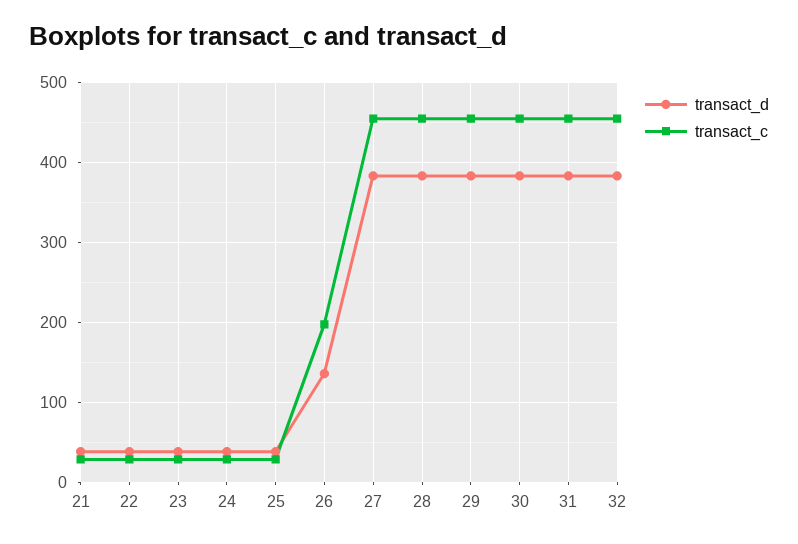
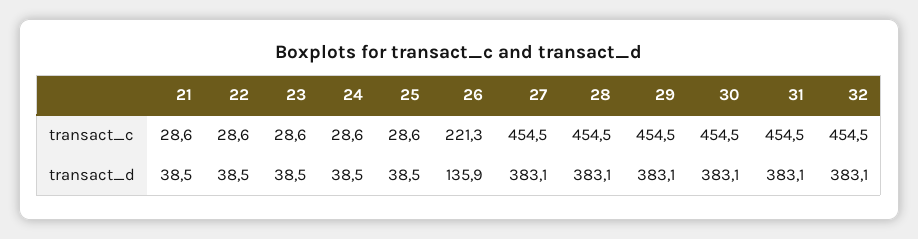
  {
    "transact_d": {
      "21": 38.5,
      "22": 38.5,
      "23": 38.5,
      "24": 38.5,
      "25": 38.5,
      "26": 135.9,
      "27": 383.1,
      "28": 383.1,
      "29": 383.1,
      "30": 383.1,
      "31": 383.1,
      "32": 383.1
    },
    "transact_c": {
      "21": 28.6,
      "22": 28.6,
      "23": 28.6,
      "24": 28.6,
      "25": 28.6,
-     "26": 200,
+     "26": 221.3,
      "27": 454.5,
      "28": 454.5,
      "29": 454.5,
      "30": 454.5,
      "31": 454.5,
      "32": 454.5
    }
  }

